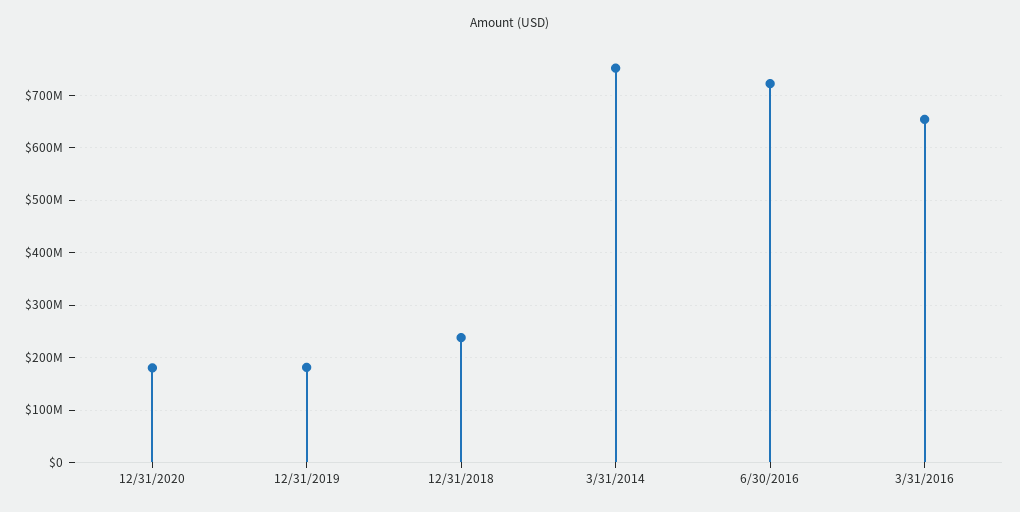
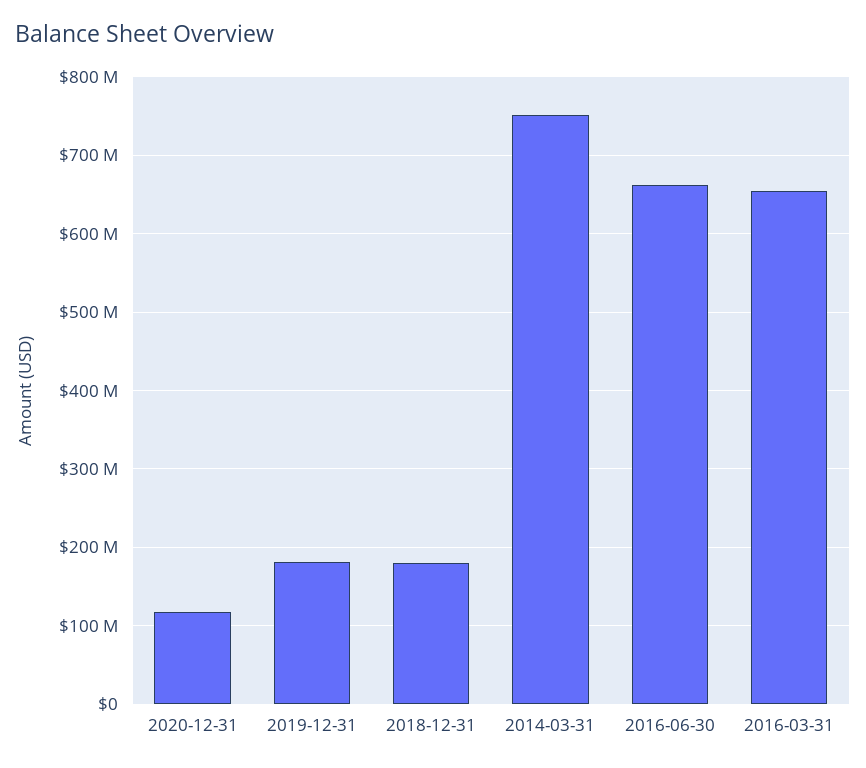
  {
-   "12/31/2020": 180000000,
+   "12/31/2020": 120000000,
    "12/31/2019": 180000000,
-   "12/31/2018": 240000000,
+   "12/31/2018": 180000000,
    "3/31/2014": 750000000,
-   "6/30/2016": 720000000,
+   "6/30/2016": 660000000,
    "3/31/2016": 650000000
  }

